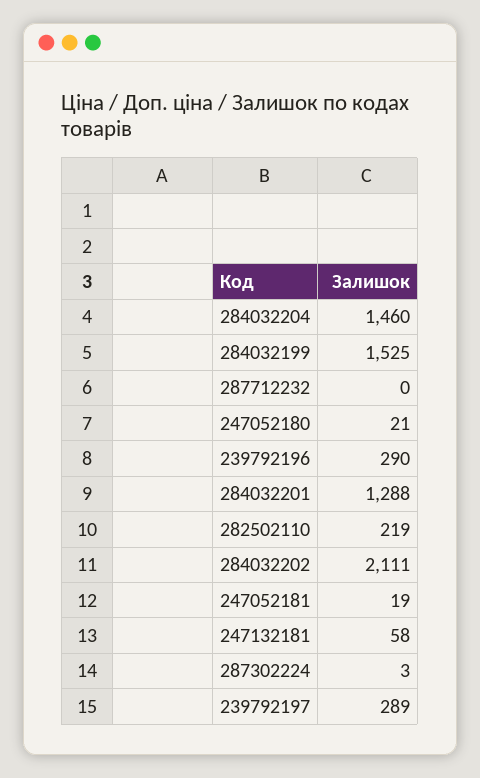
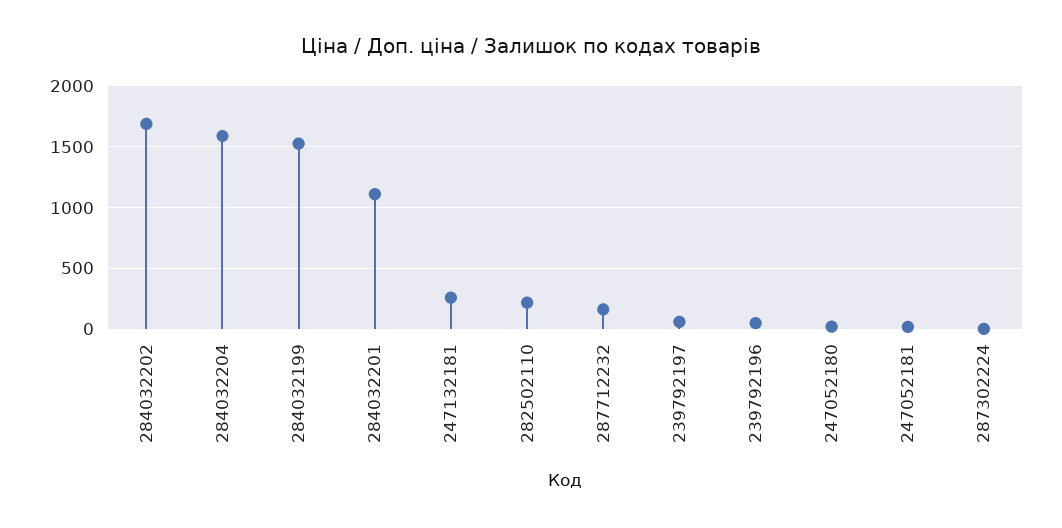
  {
-   "284032204": 1460,
+   "284032204": 1600,
    "284032199": 1525,
-   "287712232": 0,
+   "287712232": 150,
    "247052180": 21,
-   "239792196": 290,
+   "239792196": 50,
-   "284032201": 1288,
+   "284032201": 1100,
    "282502110": 219,
-   "284032202": 2111,
+   "284032202": 1700,
    "247052181": 19,
-   "247132181": 58,
+   "247132181": 250,
    "287302224": 3,
-   "239792197": 289
+   "239792197": 50
  }

